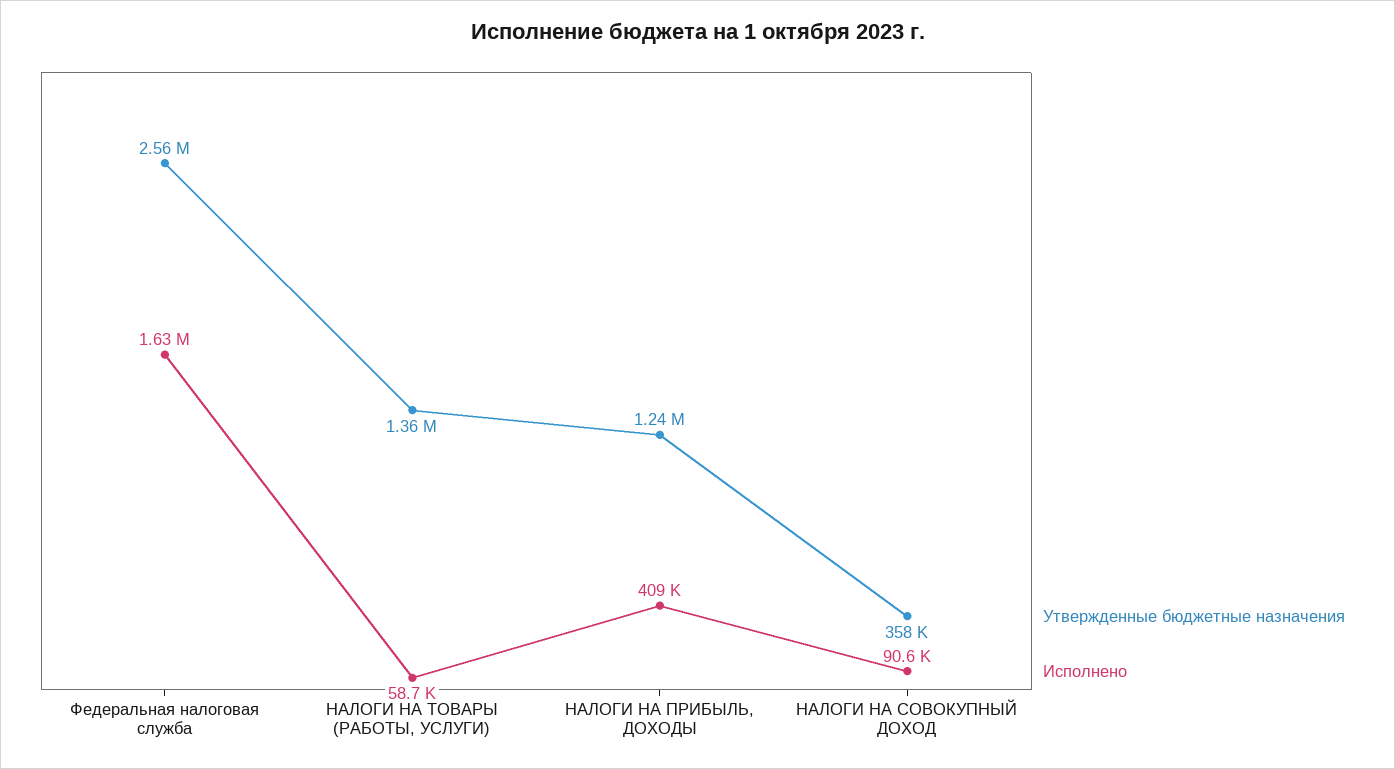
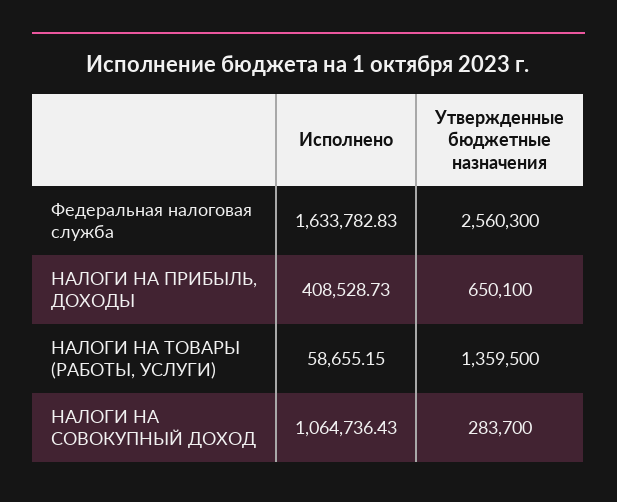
  {
    "Утвержденные бюджетные назначения": {
      "Федеральная налоговая служба": 2560300,
      "НАЛОГИ НА ТОВАРЫ (РАБОТЫ, УСЛУГИ)": 1359500,
-     "НАЛОГИ НА ПРИБЫЛЬ, ДОХОДЫ": 1240000,
+     "НАЛОГИ НА ПРИБЫЛЬ, ДОХОДЫ": 650100,
-     "НАЛОГИ НА СОВОКУПНЫЙ ДОХОД": 358000
+     "НАЛОГИ НА СОВОКУПНЫЙ ДОХОД": 283700
    },
    "Исполнено": {
      "Федеральная налоговая служба": 1633782.83,
      "НАЛОГИ НА ТОВАРЫ (РАБОТЫ, УСЛУГИ)": 58655.15,
      "НАЛОГИ НА ПРИБЫЛЬ, ДОХОДЫ": 408528.73,
-     "НАЛОГИ НА СОВОКУПНЫЙ ДОХОД": 90600
+     "НАЛОГИ НА СОВОКУПНЫЙ ДОХОД": 1064736.43
    }
  }

